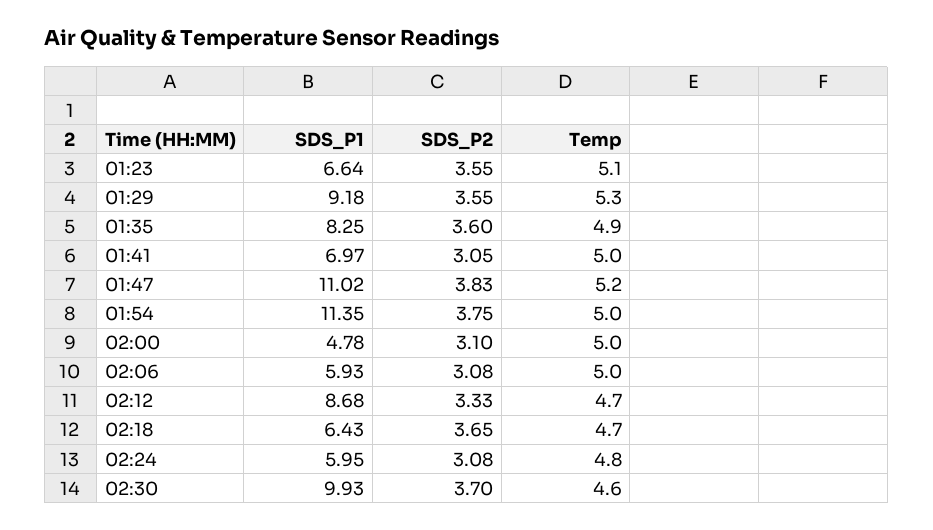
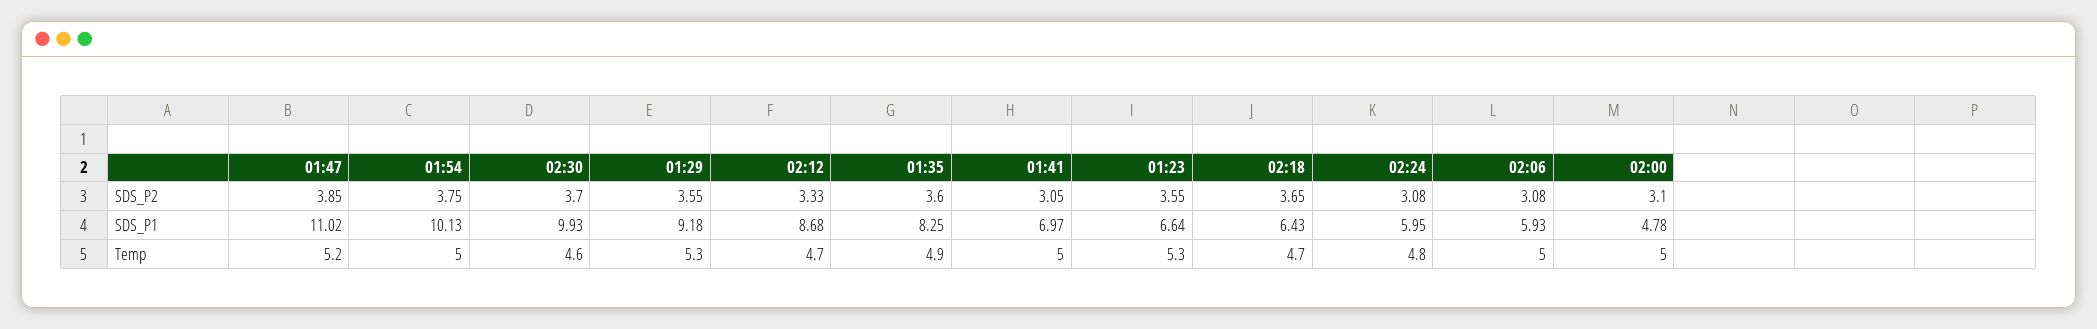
  {
    "SDS_P1": {
      "01:23": 6.64,
      "01:29": 9.18,
      "01:35": 8.25,
      "01:41": 6.97,
      "01:47": 11.02,
-     "01:54": 11.35,
+     "01:54": 10.13,
      "02:00": 4.78,
      "02:06": 5.93,
      "02:12": 8.68,
      "02:18": 6.43,
      "02:24": 5.95,
      "02:30": 9.93
    },
    "SDS_P2": {
      "01:23": 3.55,
      "01:29": 3.55,
      "01:35": 3.6,
      "01:41": 3.05,
-     "01:47": 3.83,
+     "01:47": 3.85,
      "01:54": 3.75,
      "02:00": 3.1,
      "02:06": 3.08,
      "02:12": 3.33,
      "02:18": 3.65,
      "02:24": 3.08,
      "02:30": 3.7
    },
    "Temp": {
-     "01:23": 5.1,
+     "01:23": 5.3,
      "01:29": 5.3,
      "01:35": 4.9,
      "01:41": 5,
      "01:47": 5.2,
      "01:54": 5,
      "02:00": 5,
      "02:06": 5,
      "02:12": 4.7,
      "02:18": 4.7,
      "02:24": 4.8,
      "02:30": 4.6
    }
  }

